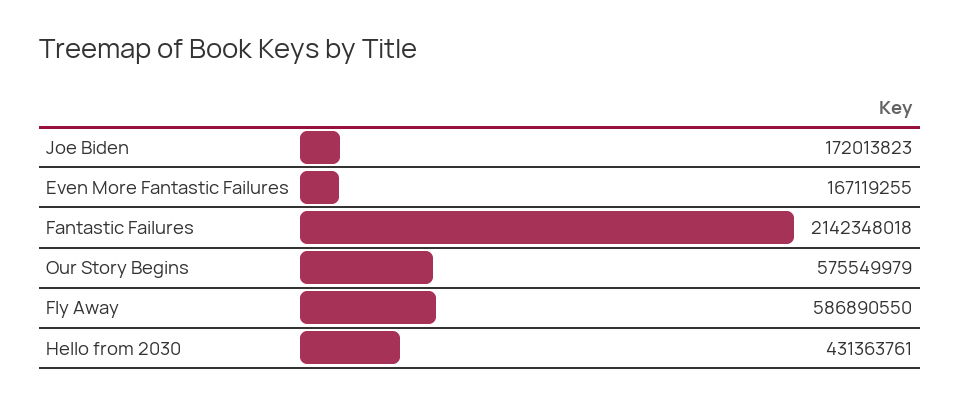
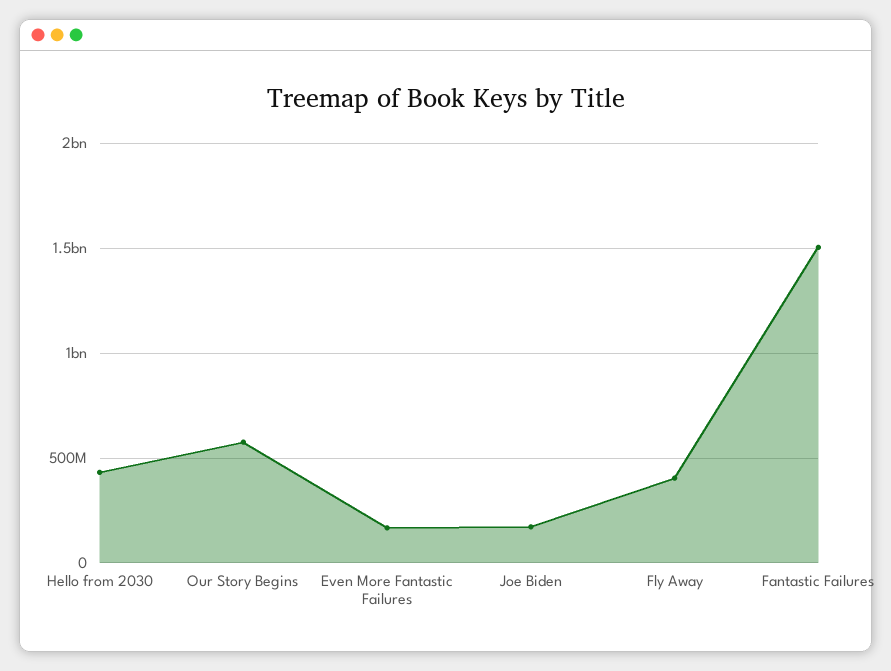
  {
    "Joe Biden": 172013823,
    "Even More Fantastic Failures": 167119255,
-   "Fantastic Failures": 2142348018,
+   "Fantastic Failures": 1500000000,
    "Our Story Begins": 575549979,
-   "Fly Away": 586890550,
+   "Fly Away": 400000000,
    "Hello from 2030": 431363761
  }

